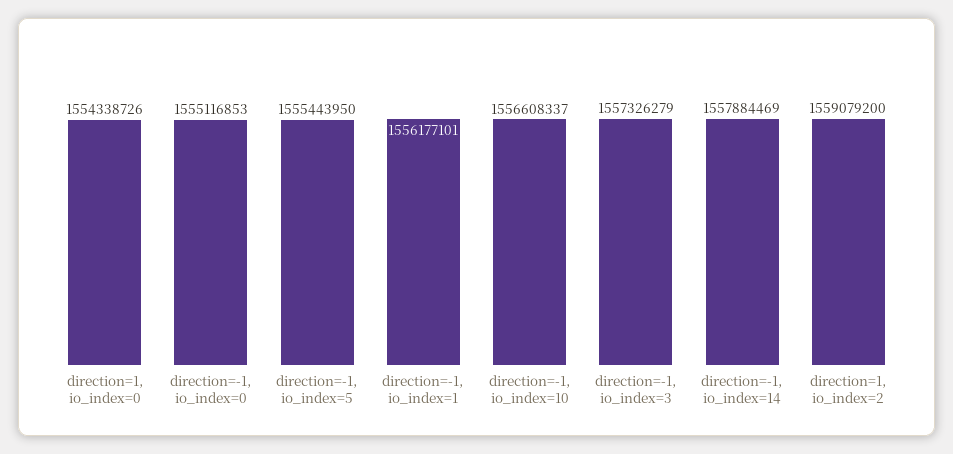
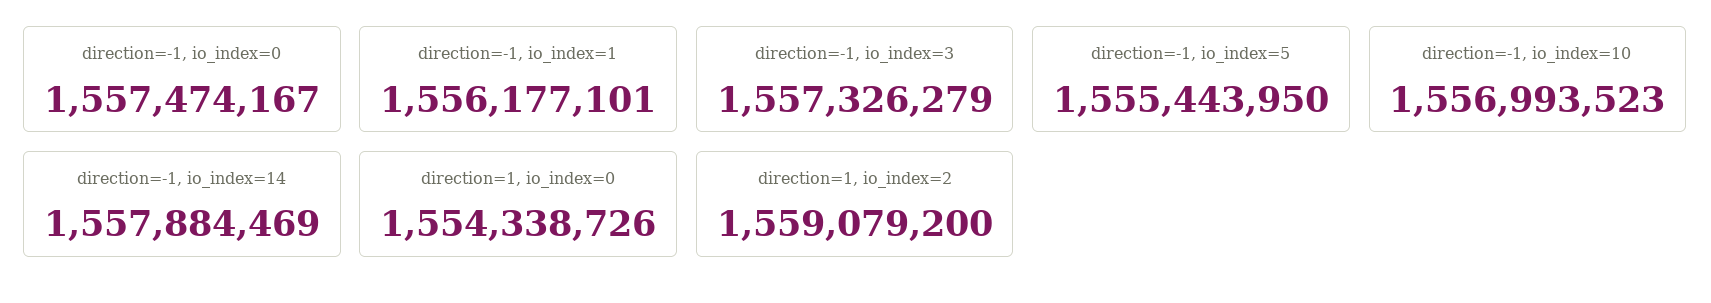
  {
    "direction=1, io_index=0": 1554338726,
-   "direction=-1, io_index=0": 1555116853,
+   "direction=-1, io_index=0": 1557474167,
    "direction=-1, io_index=5": 1555443950,
    "direction=-1, io_index=1": 1556177101,
-   "direction=-1, io_index=10": 1556608337,
+   "direction=-1, io_index=10": 1556993523,
    "direction=-1, io_index=3": 1557326279,
    "direction=-1, io_index=14": 1557884469,
    "direction=1, io_index=2": 1559079200
  }

